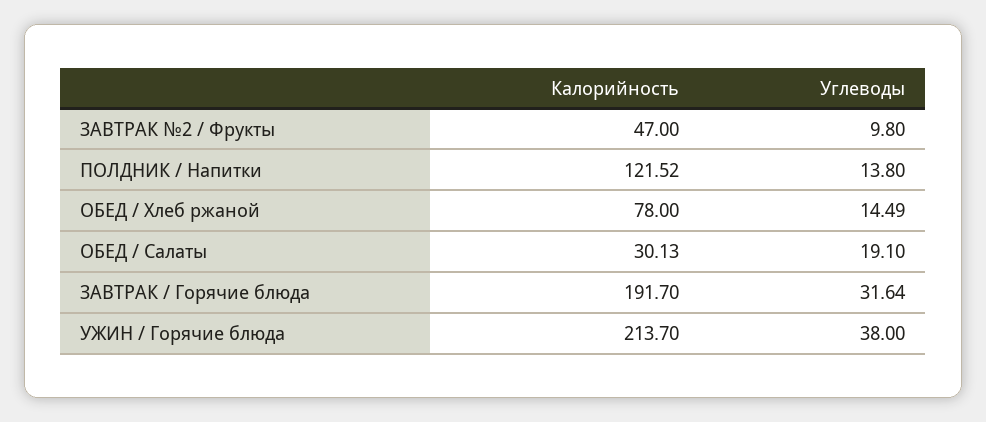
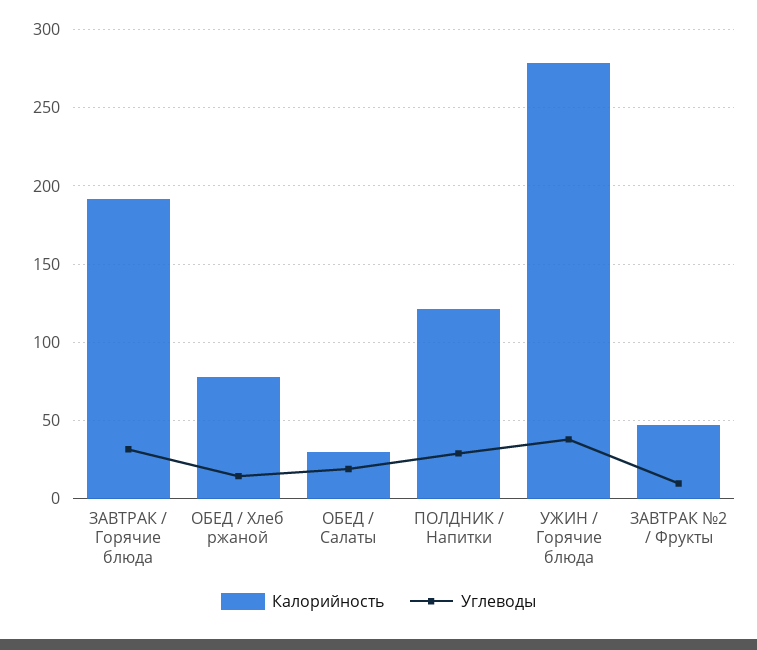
  {
    "Калорийность": {
      "ЗАВТРАК №2 / Фрукты": 47,
      "ПОЛДНИК / Напитки": 121.52,
      "ОБЕД / Хлеб ржаной": 78,
      "ОБЕД / Салаты": 30.13,
      "ЗАВТРАК / Горячие блюда": 191.7,
-     "УЖИН / Горячие блюда": 213.7
+     "УЖИН / Горячие блюда": 280
    },
    "Углеводы": {
      "ЗАВТРАК №2 / Фрукты": 9.8,
-     "ПОЛДНИК / Напитки": 13.8,
+     "ПОЛДНИК / Напитки": 30,
      "ОБЕД / Хлеб ржаной": 14.49,
      "ОБЕД / Салаты": 19.1,
      "ЗАВТРАК / Горячие блюда": 31.64,
      "УЖИН / Горячие блюда": 38
    }
  }

